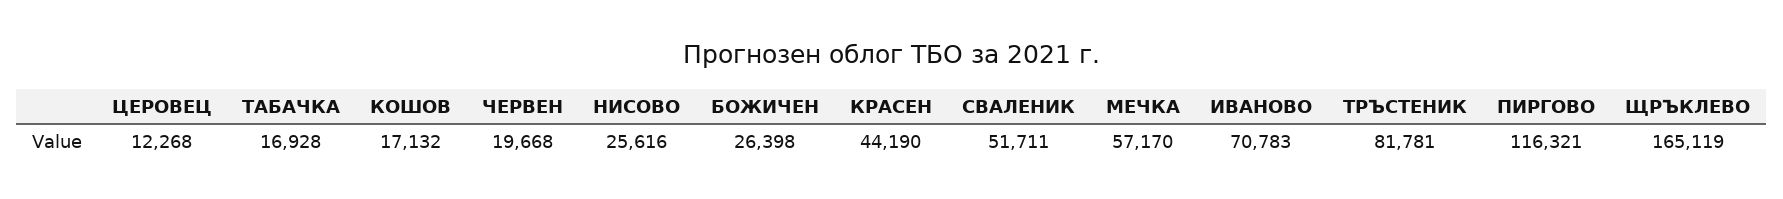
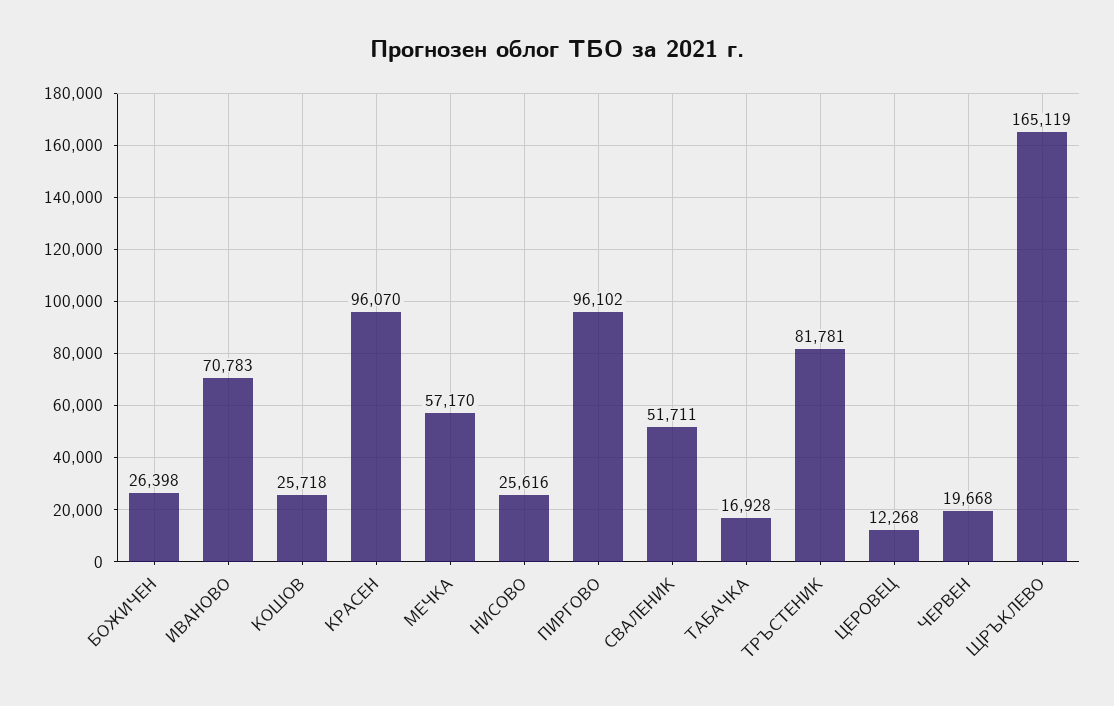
  {
    "ЦЕРОВЕЦ": 12268,
    "ТАБАЧКА": 16928,
-   "КОШОВ": 17132,
+   "КОШОВ": 25718,
    "ЧЕРВЕН": 19668,
    "НИСОВО": 25616,
    "БОЖИЧЕН": 26398,
-   "КРАСЕН": 44190,
+   "КРАСЕН": 96070,
    "СВАЛЕНИК": 51711,
    "МЕЧКА": 57170,
    "ИВАНОВО": 70783,
    "ТРЪСТЕНИК": 81781,
-   "ПИРГОВО": 116321,
+   "ПИРГОВО": 96102,
    "ЩРЪКЛЕВО": 165119
  }

